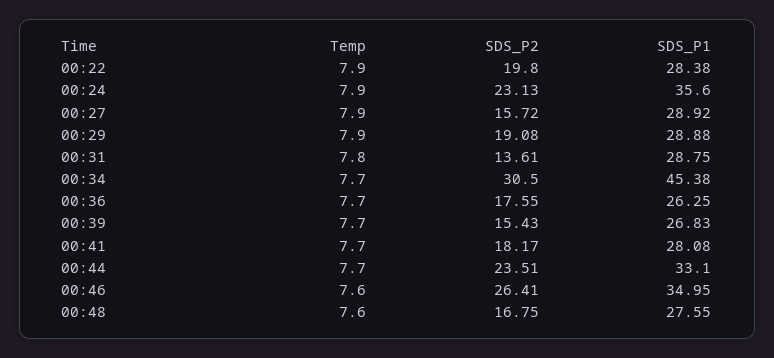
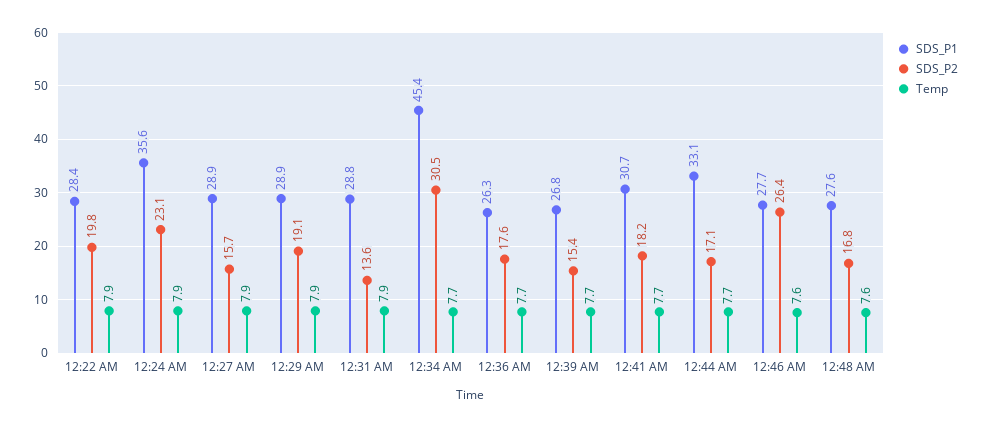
  {
    "Temp": {
      "00:22": 7.9,
      "00:24": 7.9,
      "00:27": 7.9,
      "00:29": 7.9,
-     "00:31": 7.8,
+     "00:31": 7.9,
      "00:34": 7.7,
      "00:36": 7.7,
      "00:39": 7.7,
      "00:41": 7.7,
      "00:44": 7.7,
      "00:46": 7.6,
      "00:48": 7.6
    },
    "SDS_P2": {
      "00:22": 19.8,
      "00:24": 23.13,
      "00:27": 15.72,
      "00:29": 19.08,
      "00:31": 13.61,
      "00:34": 30.5,
      "00:36": 17.55,
      "00:39": 15.43,
      "00:41": 18.17,
-     "00:44": 23.51,
+     "00:44": 17.1,
      "00:46": 26.41,
      "00:48": 16.75
    },
    "SDS_P1": {
      "00:22": 28.38,
      "00:24": 35.6,
      "00:27": 28.92,
      "00:29": 28.88,
      "00:31": 28.75,
      "00:34": 45.38,
      "00:36": 26.25,
      "00:39": 26.83,
-     "00:41": 28.08,
+     "00:41": 30.7,
      "00:44": 33.1,
-     "00:46": 34.95,
+     "00:46": 27.7,
      "00:48": 27.55
    }
  }

